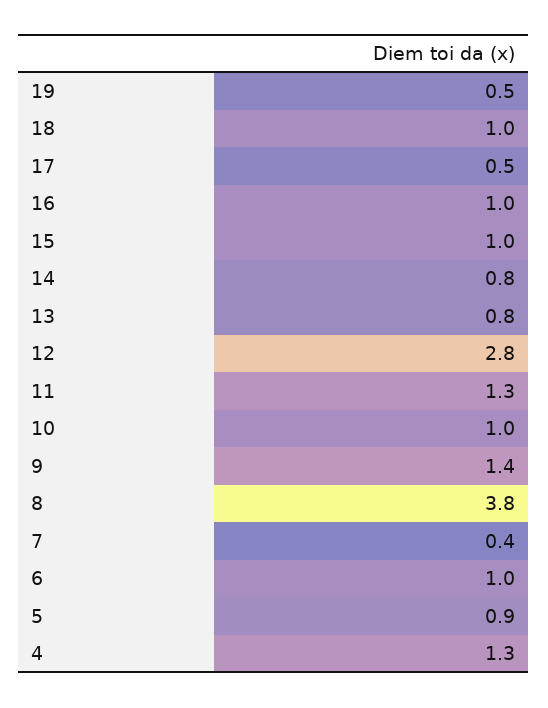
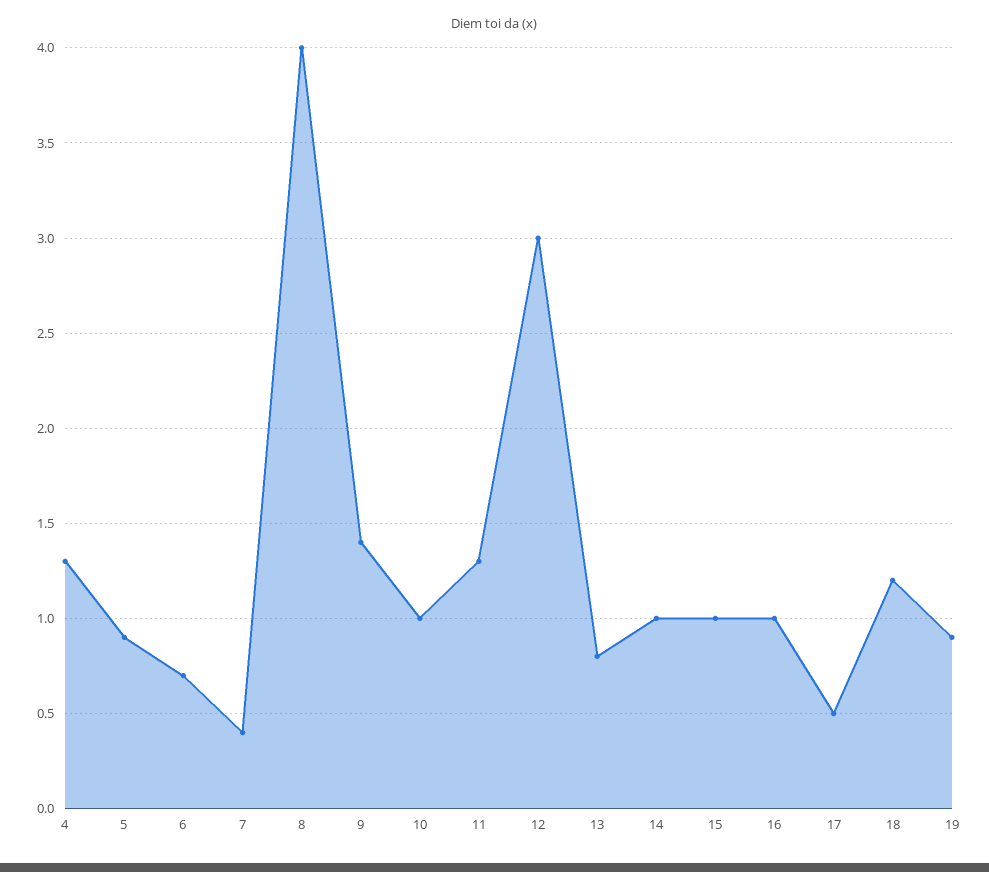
  {
-   "19": 0.5,
+   "19": 0.9,
-   "18": 1,
+   "18": 1.2,
    "17": 0.5,
    "16": 1,
    "15": 1,
-   "14": 0.8,
+   "14": 1,
    "13": 0.8,
-   "12": 2.8,
+   "12": 3,
    "11": 1.3,
    "10": 1,
    "9": 1.4,
-   "8": 3.8,
+   "8": 4,
    "7": 0.4,
-   "6": 1,
+   "6": 0.7,
    "5": 0.9,
    "4": 1.3
  }

